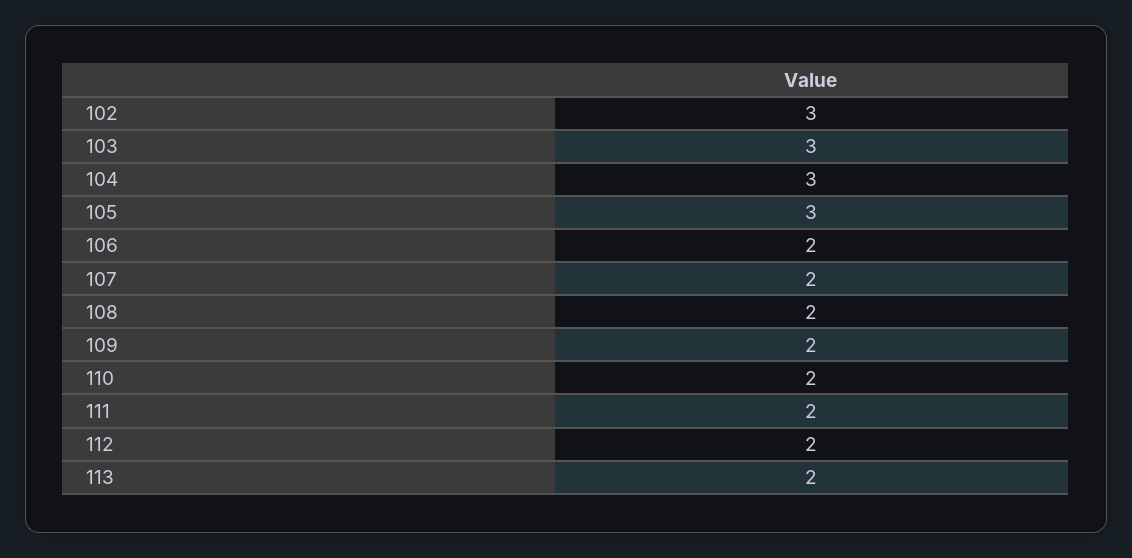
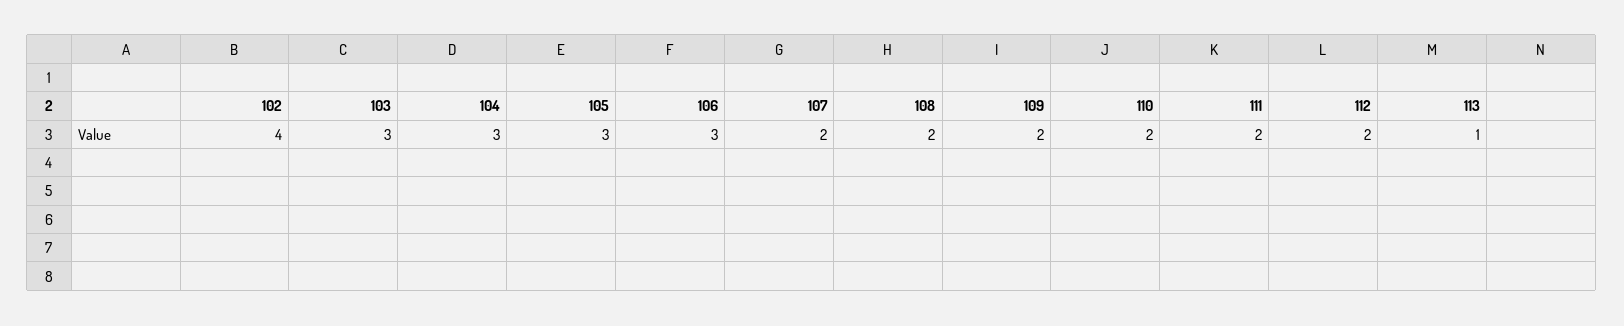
  {
-   "102": 3,
+   "102": 4,
    "103": 3,
    "104": 3,
    "105": 3,
-   "106": 2,
+   "106": 3,
    "107": 2,
    "108": 2,
    "109": 2,
    "110": 2,
    "111": 2,
    "112": 2,
-   "113": 2
+   "113": 1
  }

